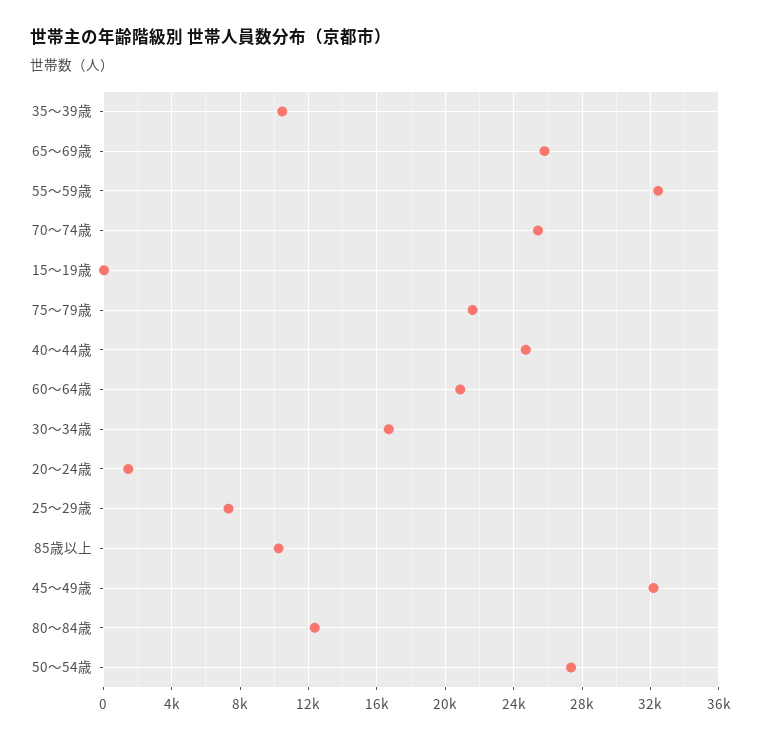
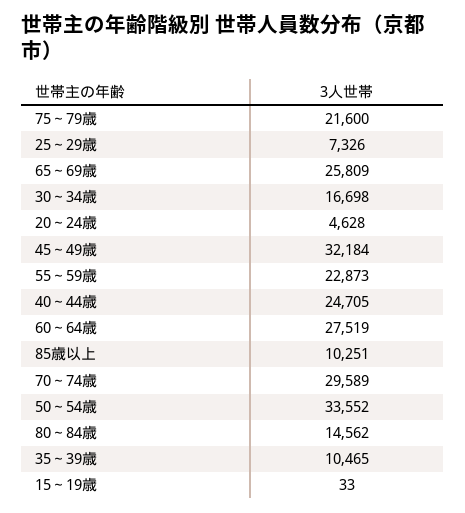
  {
    "35～39歳": 10465,
    "65～69歳": 25809,
-   "55～59歳": 32500,
+   "55～59歳": 22873,
-   "70～74歳": 25500,
+   "70～74歳": 29589,
    "15～19歳": 33,
    "75～79歳": 21600,
    "40～44歳": 24705,
-   "60～64歳": 21000,
+   "60～64歳": 27519,
    "30～34歳": 16698,
-   "20～24歳": 1500,
+   "20～24歳": 4628,
    "25～29歳": 7326,
    "85歳以上": 10251,
    "45～49歳": 32184,
-   "80～84歳": 12500,
+   "80～84歳": 14562,
-   "50～54歳": 27500
+   "50～54歳": 33552
  }

